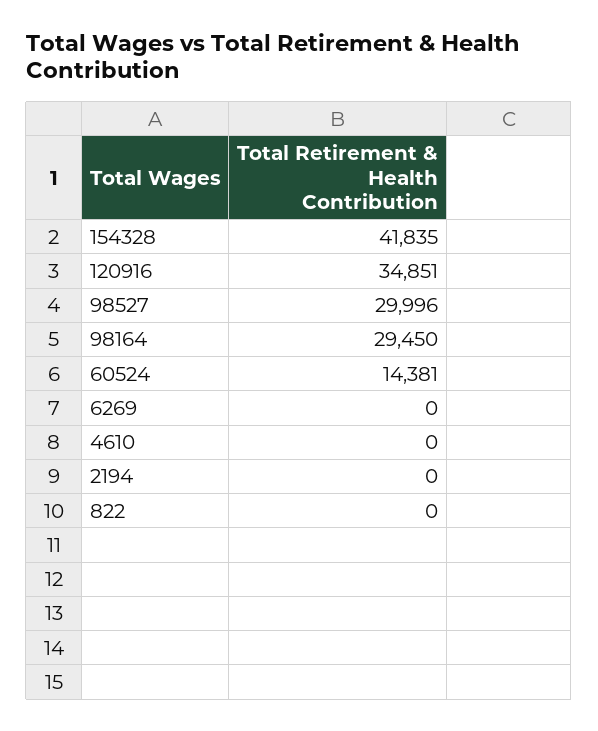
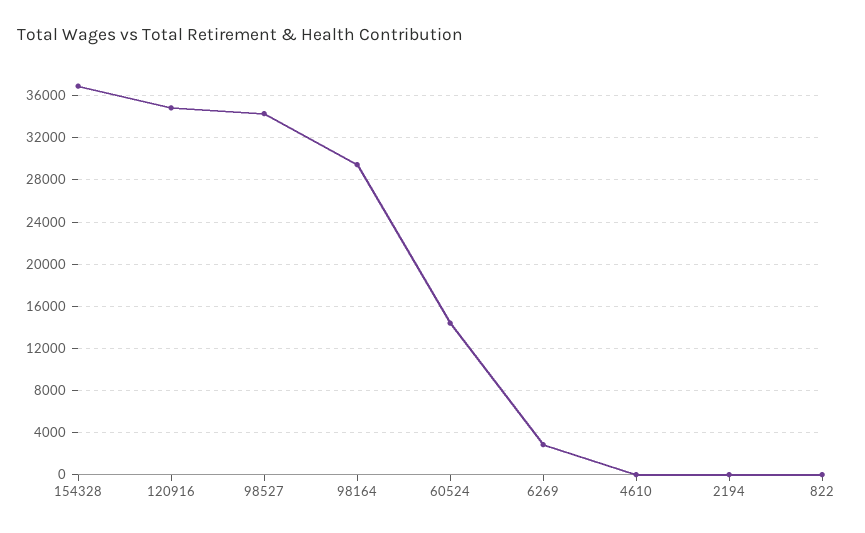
  {
-   "154328": 41835,
+   "154328": 37000,
    "120916": 34851,
-   "98527": 29996,
+   "98527": 34000,
    "98164": 29450,
    "60524": 14381,
-   "6269": 0,
+   "6269": 3000,
    "4610": 0,
    "2194": 0,
    "822": 0
  }

